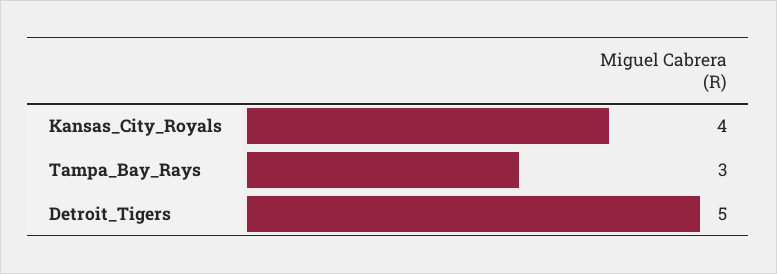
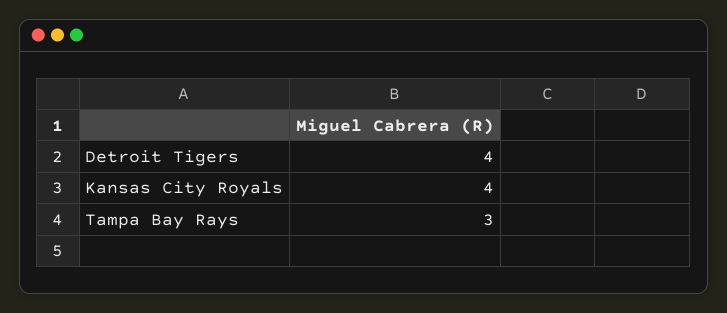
  {
    "Kansas_City_Royals": 4,
    "Tampa_Bay_Rays": 3,
-   "Detroit_Tigers": 5
+   "Detroit_Tigers": 4
  }

